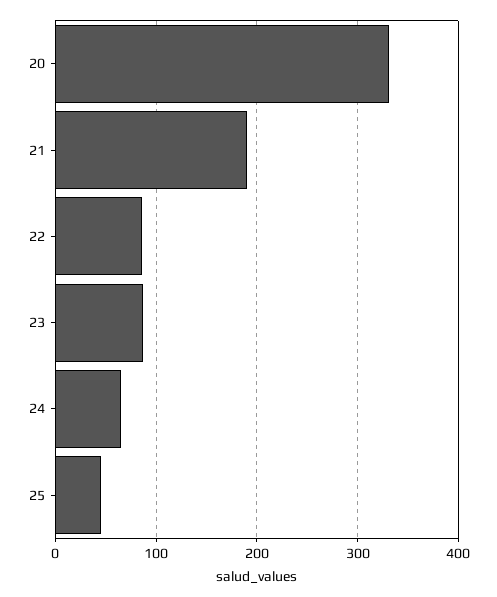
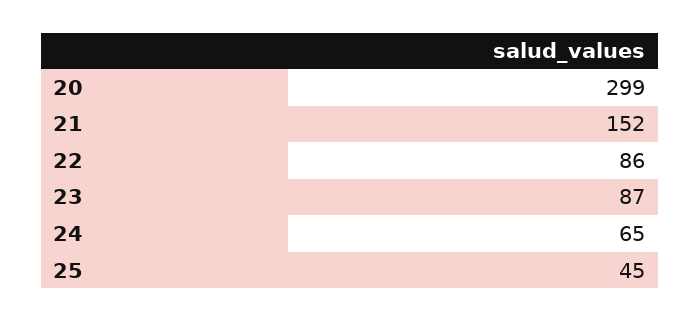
  {
-   "20": 330,
+   "20": 299,
-   "21": 190,
+   "21": 152,
    "22": 86,
    "23": 87,
    "24": 65,
    "25": 45
  }

